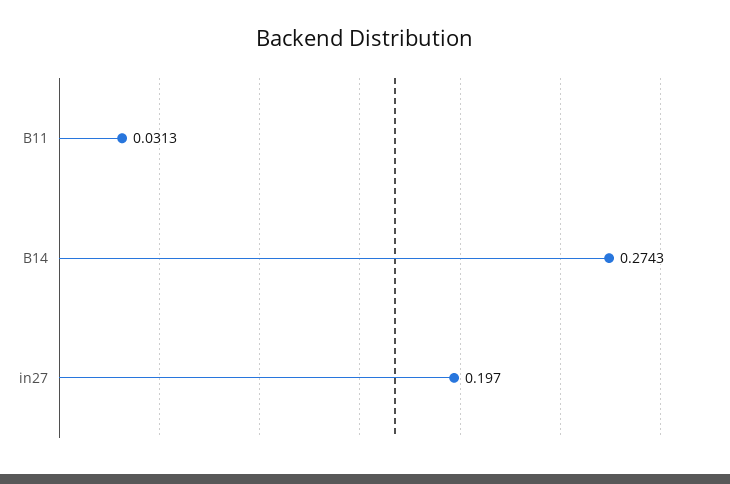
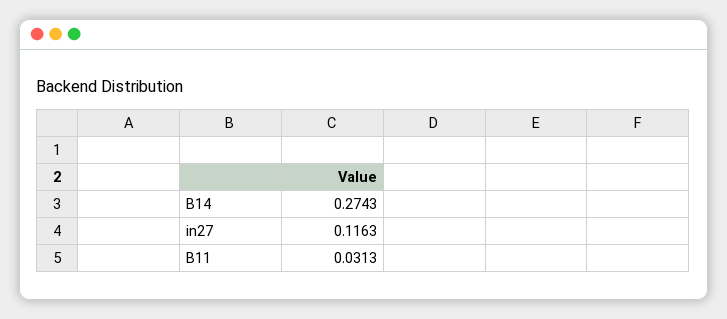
  {
    "B11": 0.0313,
    "B14": 0.2743,
-   "in27": 0.197
+   "in27": 0.1163
  }

